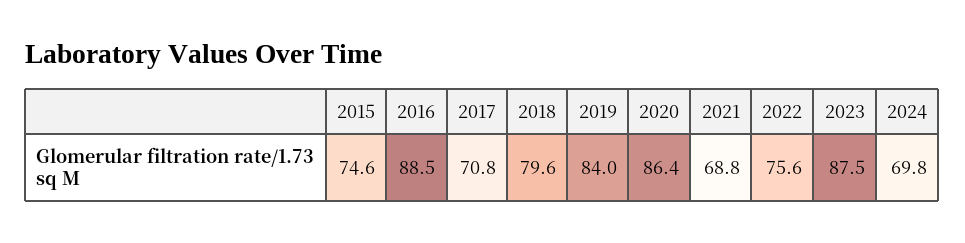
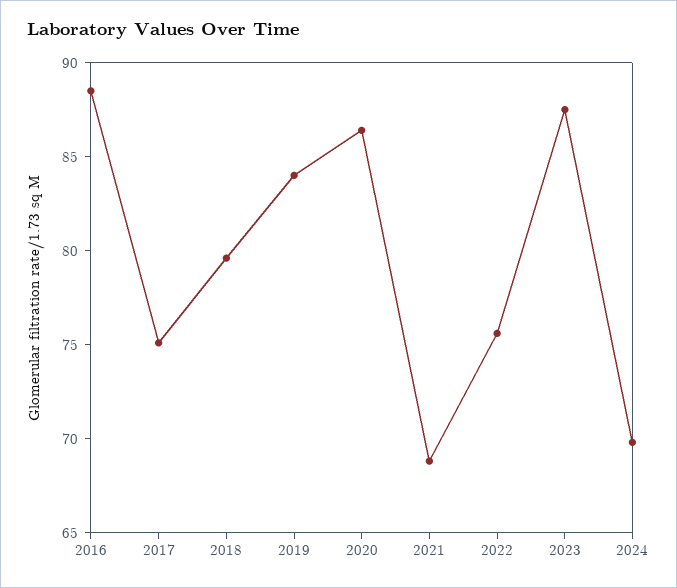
  {
-   "2015": 74.6,
    "2016": 88.5,
-   "2017": 70.8,
+   "2017": 75,
    "2018": 79.6,
    "2019": 84,
    "2020": 86.4,
    "2021": 68.8,
    "2022": 75.6,
    "2023": 87.5,
    "2024": 69.8
  }

